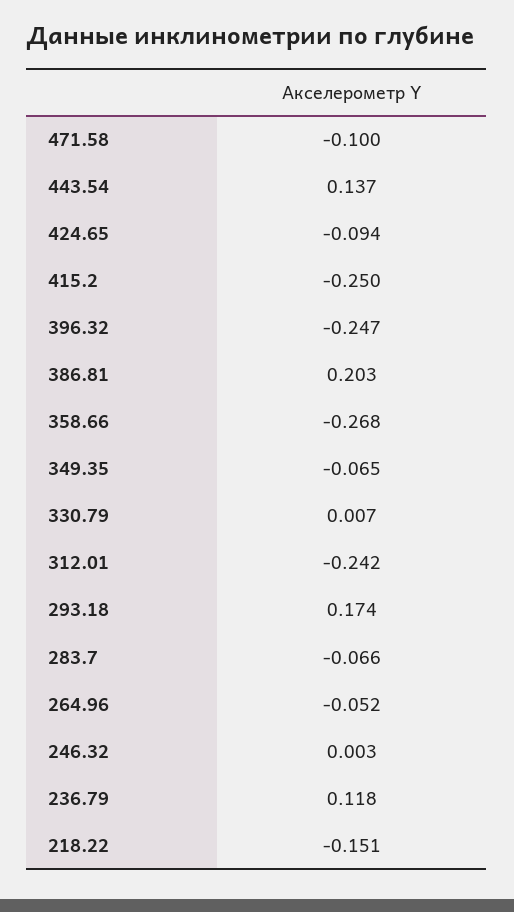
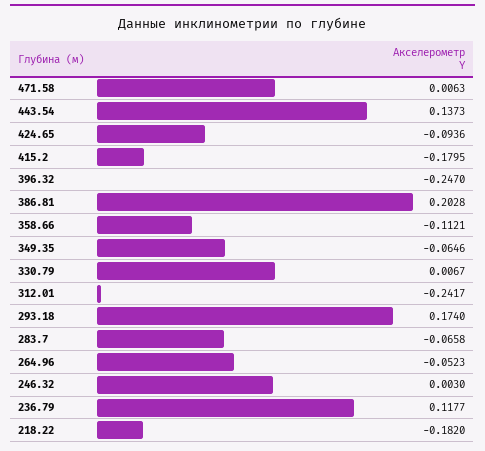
  {
-   "471.58": -0.1,
+   "471.58": 0.0063,
    "443.54": 0.1373,
    "424.65": -0.0936,
-   "415.2": -0.25,
+   "415.2": -0.1795,
    "396.32": -0.247,
    "386.81": 0.2028,
-   "358.66": -0.268,
+   "358.66": -0.1121,
    "349.35": -0.0646,
    "330.79": 0.0067,
    "312.01": -0.2417,
    "293.18": 0.174,
    "283.7": -0.0658,
    "264.96": -0.0523,
    "246.32": 0.003,
    "236.79": 0.1177,
-   "218.22": -0.151
+   "218.22": -0.182
  }

